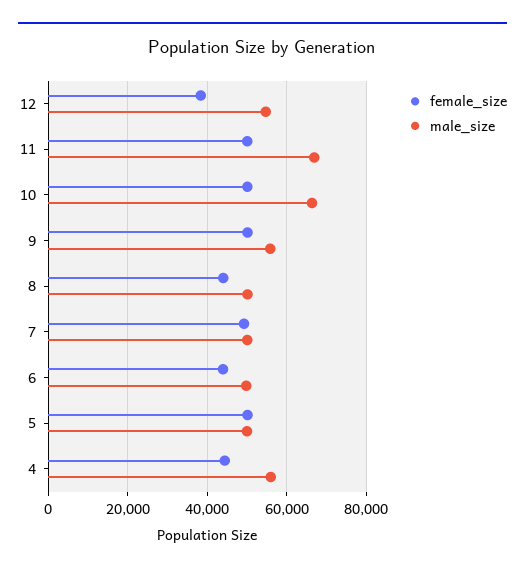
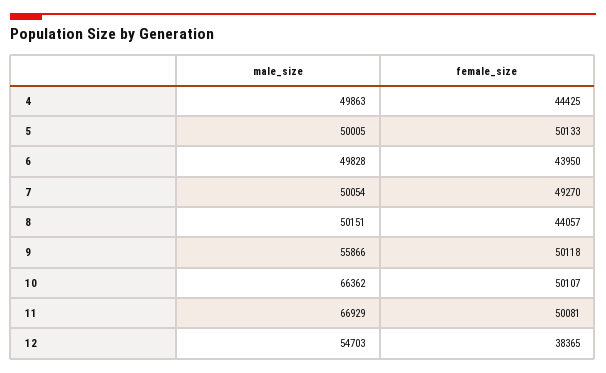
  {
    "female_size": {
      "12": 38365,
      "11": 50081,
      "10": 50107,
      "9": 50118,
      "8": 44057,
      "7": 49270,
      "6": 43950,
      "5": 50133,
      "4": 44425
    },
    "male_size": {
      "12": 54703,
      "11": 66929,
      "10": 66362,
      "9": 55866,
      "8": 50151,
      "7": 50054,
      "6": 49828,
      "5": 50005,
-     "4": 56000
+     "4": 49863
    }
  }

